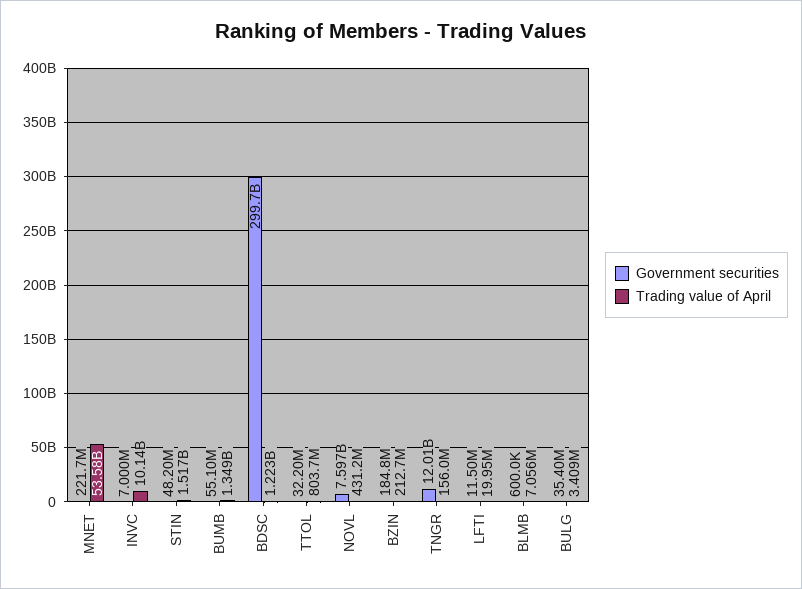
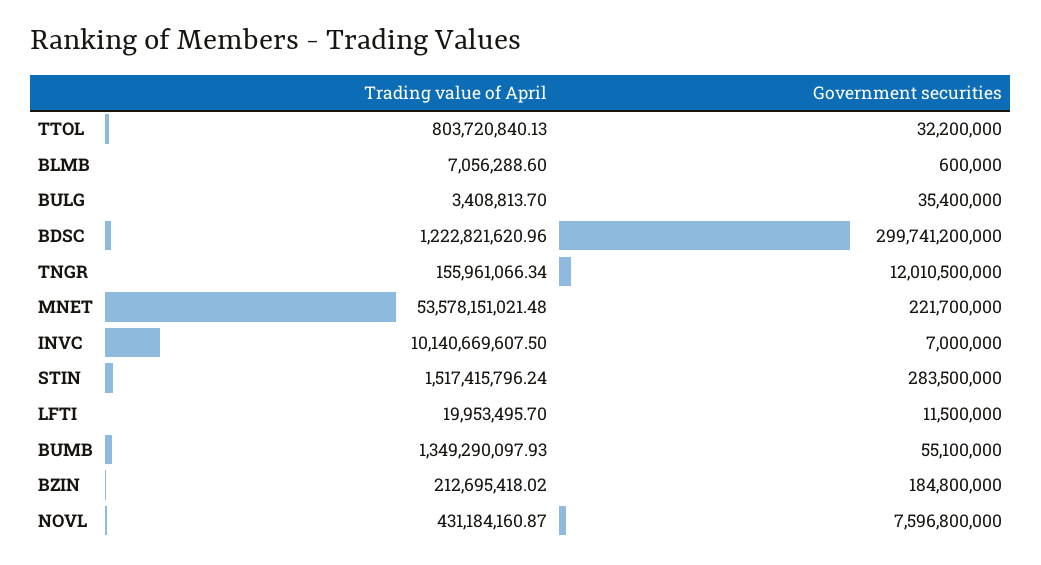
  {
    "Government securities": {
      "MNET": 221700000,
      "INVC": 7000000,
-     "STIN": 48200000,
+     "STIN": 283500000,
      "BUMB": 55100000,
      "BDSC": 299741200000,
      "TTOL": 32200000,
      "NOVL": 7596800000,
      "BZIN": 184800000,
      "TNGR": 12010500000,
      "LFTI": 11500000,
      "BLMB": 600000,
      "BULG": 35400000
    },
    "Trading value of April": {
      "MNET": 53578151021.48,
      "INVC": 10140669607.5,
      "STIN": 1517415796.24,
      "BUMB": 1349290097.93,
      "BDSC": 1222821620.96,
      "TTOL": 803720840.13,
      "NOVL": 431184160.87,
      "BZIN": 212695418.02,
      "TNGR": 155961066.34,
      "LFTI": 19953495.7,
      "BLMB": 7056288.6,
      "BULG": 3408813.7
    }
  }

